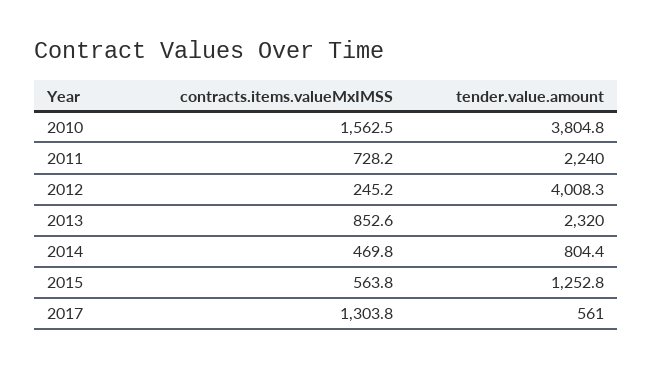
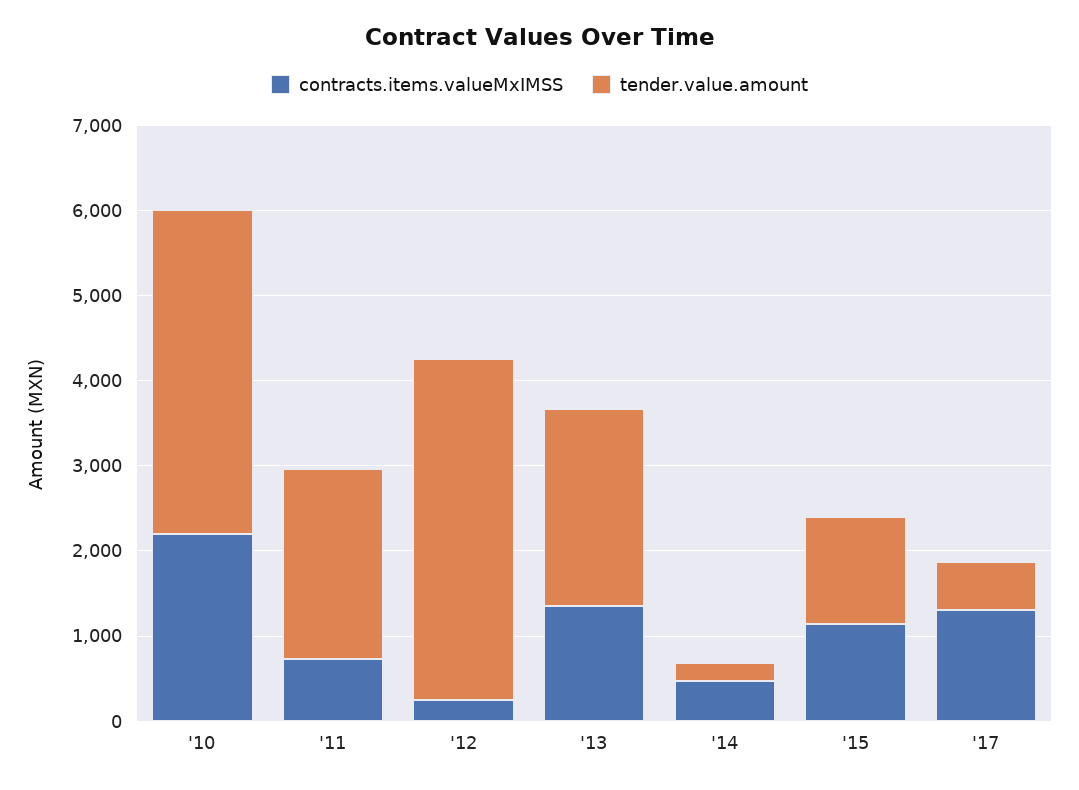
  {
    "contracts.items.valueMxIMSS": {
-     "2010": 1562.5,
+     "2010": 2200,
      "2011": 728.2,
      "2012": 245.2,
-     "2013": 852.6,
+     "2013": 1400,
      "2014": 469.8,
-     "2015": 563.8,
+     "2015": 1200,
      "2017": 1303.8
    },
    "tender.value.amount": {
      "2010": 3804.8,
      "2011": 2240,
      "2012": 4008.3,
      "2013": 2320,
-     "2014": 804.4,
+     "2014": 200,
      "2015": 1252.8,
      "2017": 561
    }
  }

